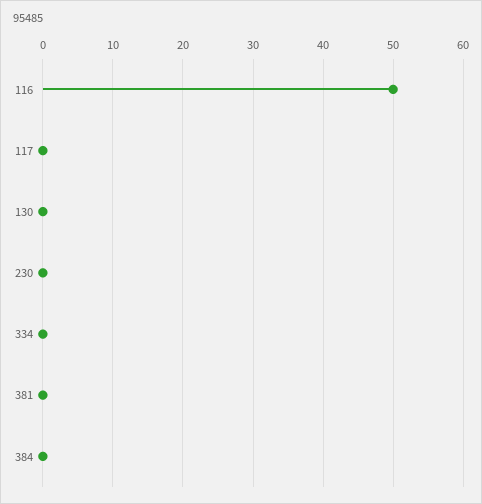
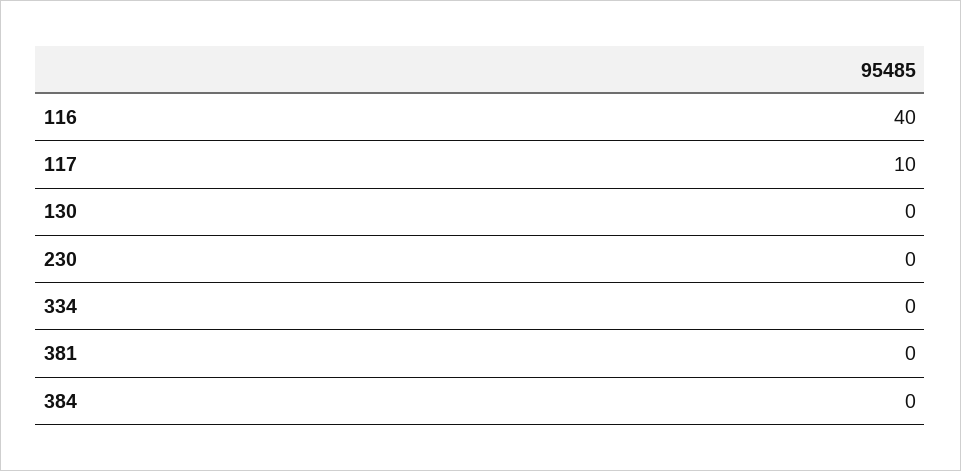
  {
-   "116": 50,
+   "116": 40,
-   "117": 0,
+   "117": 10,
    "130": 0,
    "230": 0,
    "334": 0,
    "381": 0,
    "384": 0
  }

